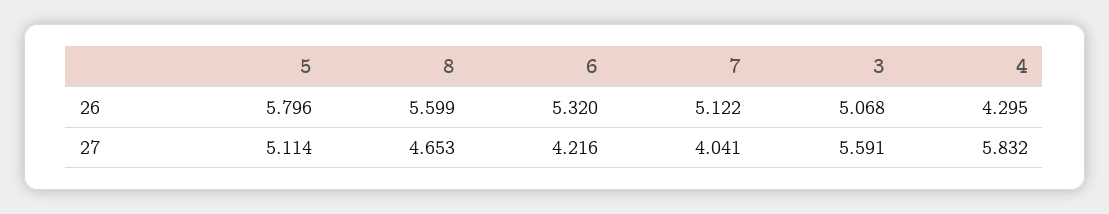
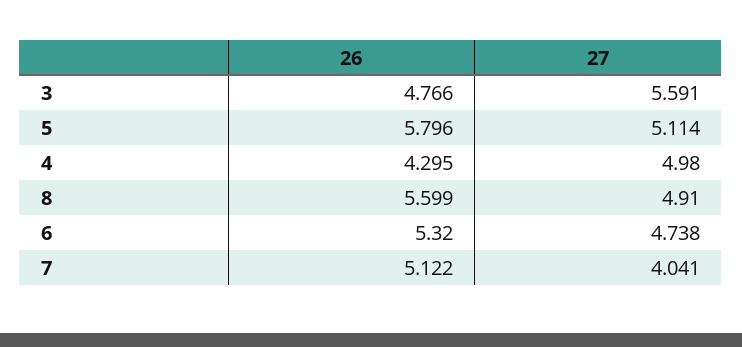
  {
    "5": {
      "26": 5.796,
      "27": 5.114
    },
    "8": {
      "26": 5.599,
-     "27": 4.653
+     "27": 4.91
    },
    "6": {
      "26": 5.32,
-     "27": 4.216
+     "27": 4.738
    },
    "7": {
      "26": 5.122,
      "27": 4.041
    },
    "3": {
-     "26": 5.068,
+     "26": 4.766,
      "27": 5.591
    },
    "4": {
      "26": 4.295,
-     "27": 5.832
+     "27": 4.98
    }
  }

